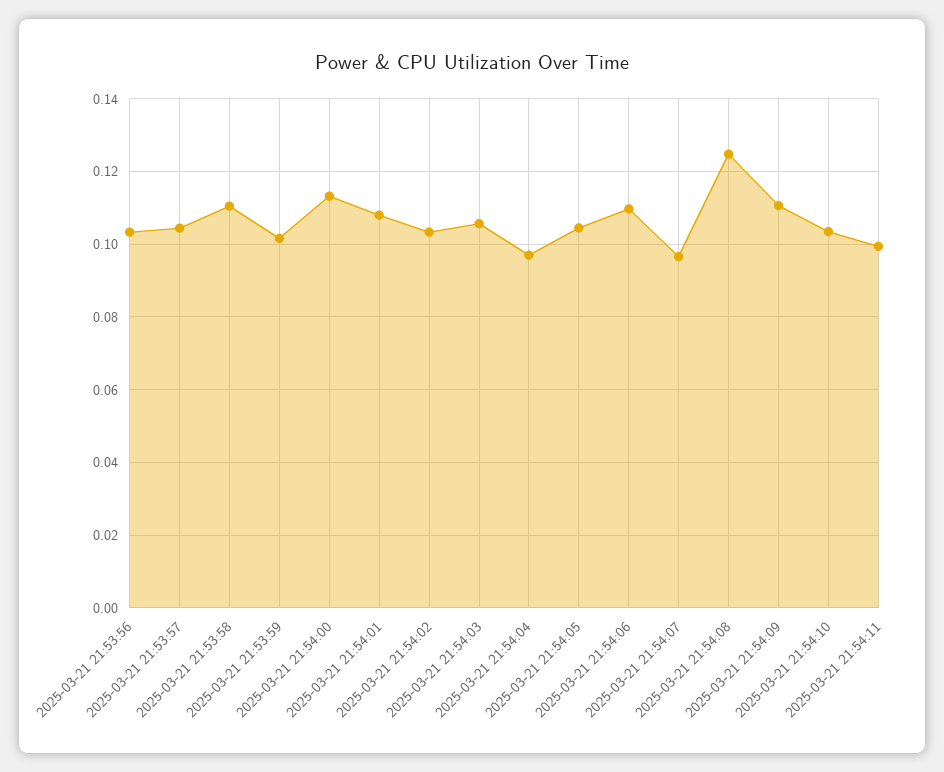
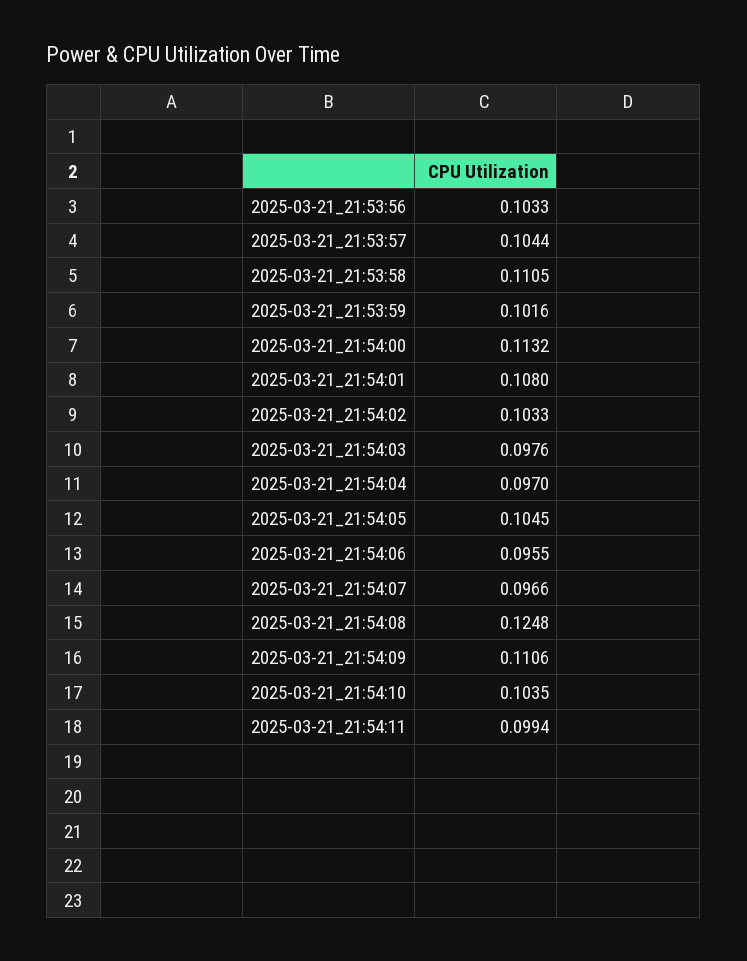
  {
    "2025-03-21 21:53:56": 0.1033,
    "2025-03-21 21:53:57": 0.1044,
    "2025-03-21 21:53:58": 0.1105,
    "2025-03-21 21:53:59": 0.1016,
    "2025-03-21 21:54:00": 0.1132,
    "2025-03-21 21:54:01": 0.108,
    "2025-03-21 21:54:02": 0.1033,
-   "2025-03-21 21:54:03": 0.106,
+   "2025-03-21 21:54:03": 0.0976,
    "2025-03-21 21:54:04": 0.097,
    "2025-03-21 21:54:05": 0.1045,
-   "2025-03-21 21:54:06": 0.11,
+   "2025-03-21 21:54:06": 0.0955,
    "2025-03-21 21:54:07": 0.0966,
    "2025-03-21 21:54:08": 0.1248,
    "2025-03-21 21:54:09": 0.1106,
    "2025-03-21 21:54:10": 0.1035,
    "2025-03-21 21:54:11": 0.0994
  }

